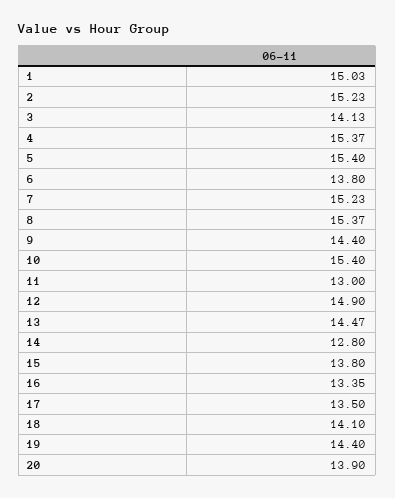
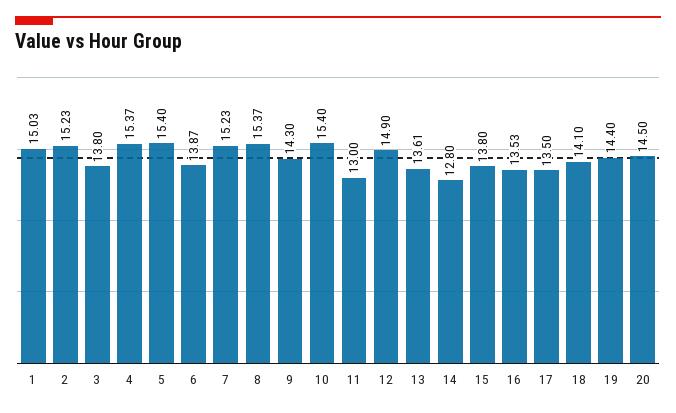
  {
    "1": 15.03,
    "2": 15.23,
-   "3": 14.13,
+   "3": 13.8,
    "4": 15.37,
    "5": 15.4,
-   "6": 13.8,
+   "6": 13.87,
    "7": 15.23,
    "8": 15.37,
-   "9": 14.4,
+   "9": 14.3,
    "10": 15.4,
    "11": 13,
    "12": 14.9,
-   "13": 14.47,
+   "13": 13.61,
    "14": 12.8,
    "15": 13.8,
-   "16": 13.35,
+   "16": 13.53,
    "17": 13.5,
    "18": 14.1,
    "19": 14.4,
-   "20": 13.9
+   "20": 14.5
  }

